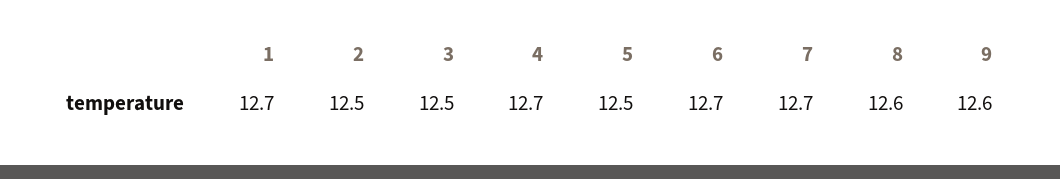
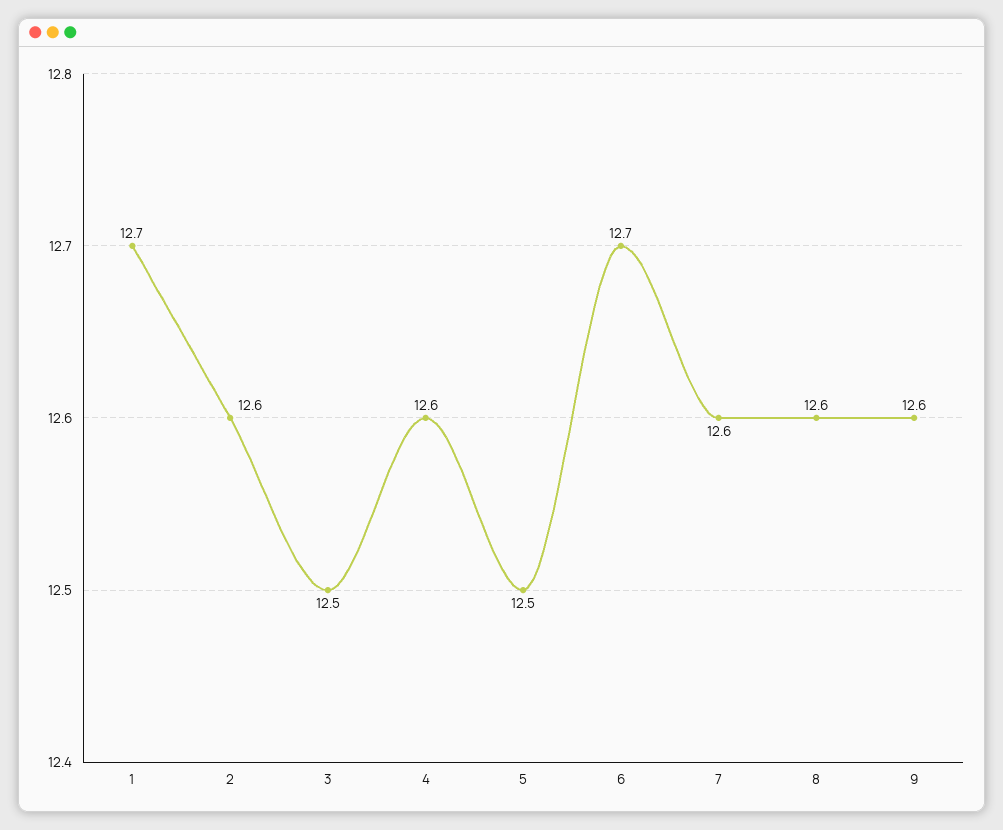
  {
    "1": 12.7,
-   "2": 12.5,
+   "2": 12.6,
    "3": 12.5,
-   "4": 12.7,
+   "4": 12.6,
    "5": 12.5,
    "6": 12.7,
-   "7": 12.7,
+   "7": 12.6,
    "8": 12.6,
    "9": 12.6
  }

